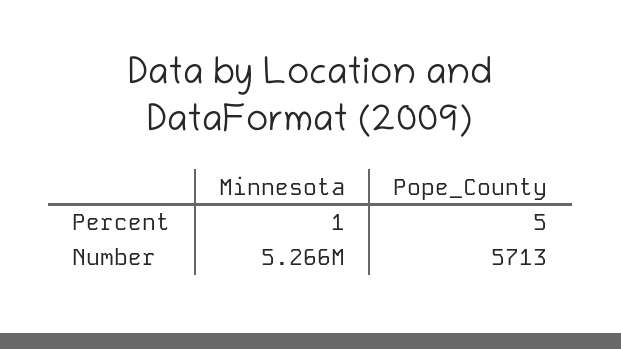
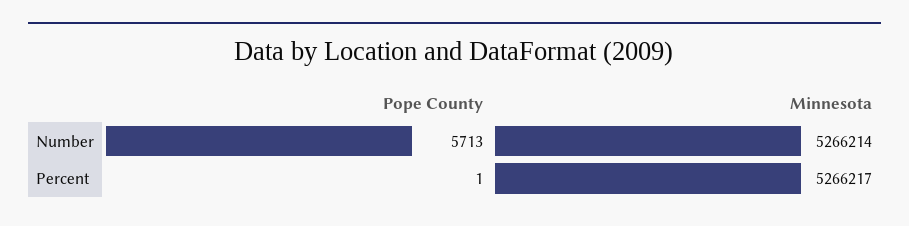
  {
    "Minnesota": {
-     "Percent": 1,
+     "Percent": 5266217,
      "Number": 5266214
    },
    "Pope_County": {
-     "Percent": 5,
+     "Percent": 1,
      "Number": 5713
    }
  }

